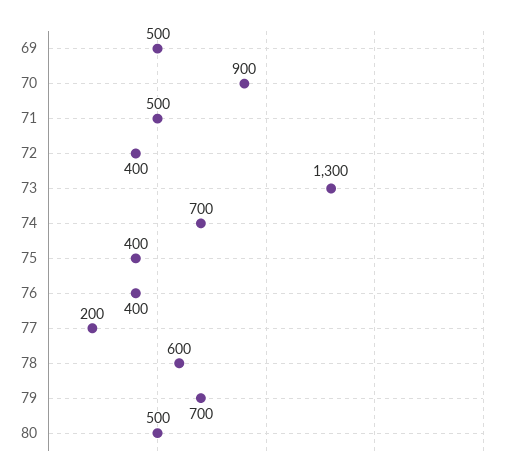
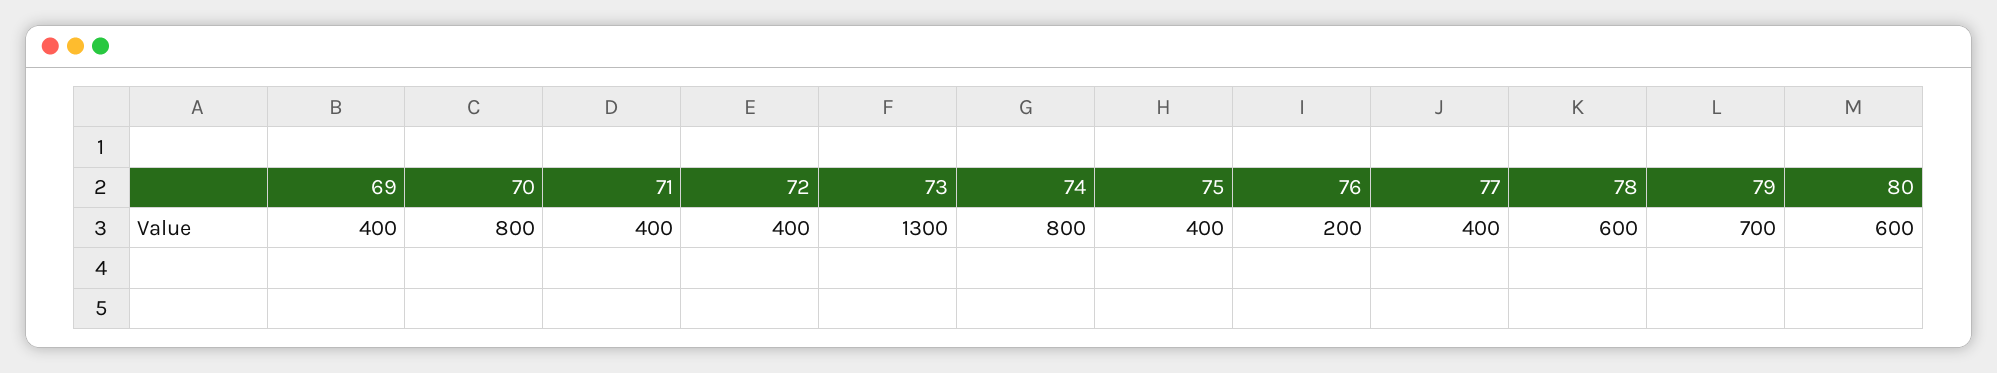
  {
-   "69": 500,
+   "69": 400,
-   "70": 900,
+   "70": 800,
-   "71": 500,
+   "71": 400,
    "72": 400,
    "73": 1300,
-   "74": 700,
+   "74": 800,
    "75": 400,
-   "76": 400,
+   "76": 200,
-   "77": 200,
+   "77": 400,
    "78": 600,
    "79": 700,
-   "80": 500
+   "80": 600
  }

